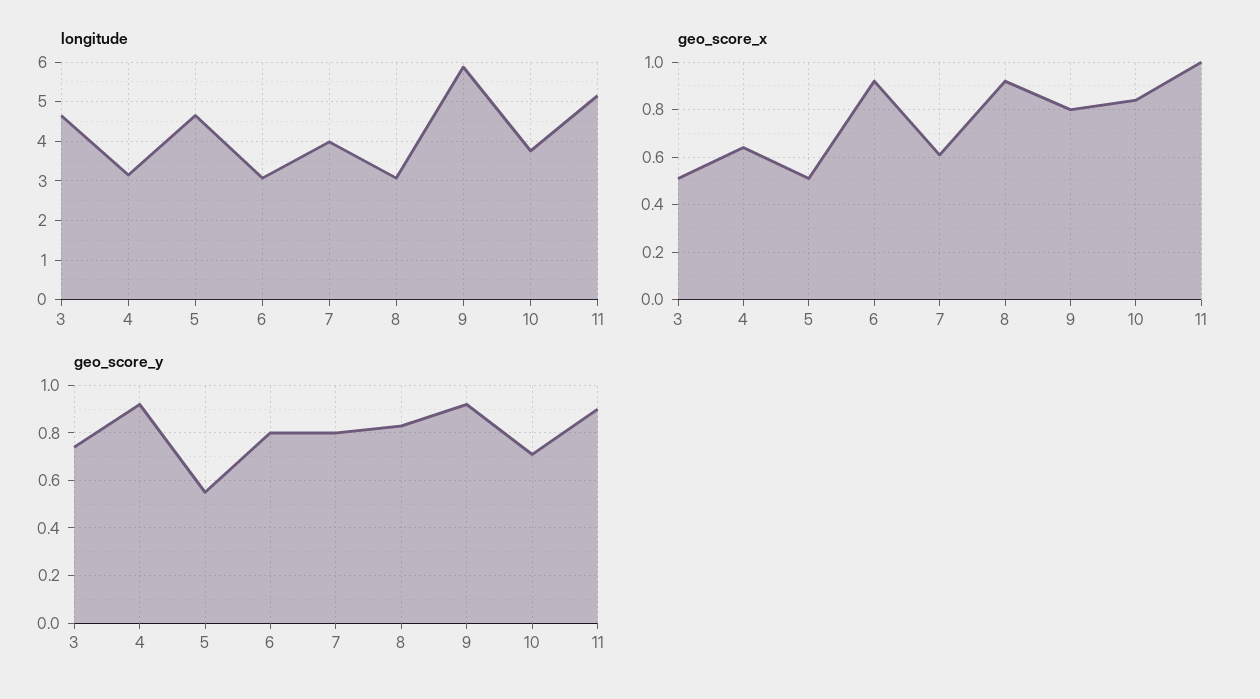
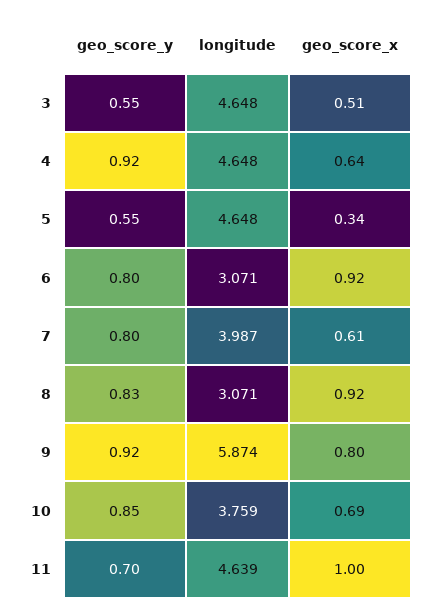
  {
    "longitude": {
      "3": 4.648,
-     "4": 3.2,
+     "4": 4.648,
      "5": 4.648,
      "6": 3.071,
      "7": 3.987,
      "8": 3.071,
      "9": 5.874,
      "10": 3.759,
-     "11": 5.2
+     "11": 4.639
    },
    "geo_score_x": {
      "3": 0.51,
      "4": 0.64,
-     "5": 0.5,
+     "5": 0.34,
      "6": 0.92,
      "7": 0.61,
      "8": 0.92,
      "9": 0.8,
-     "10": 0.85,
+     "10": 0.69,
      "11": 1
    },
    "geo_score_y": {
-     "3": 0.75,
+     "3": 0.55,
      "4": 0.92,
      "5": 0.55,
      "6": 0.8,
      "7": 0.8,
      "8": 0.83,
      "9": 0.92,
-     "10": 0.7,
+     "10": 0.85,
-     "11": 0.9
+     "11": 0.7
    }
  }

